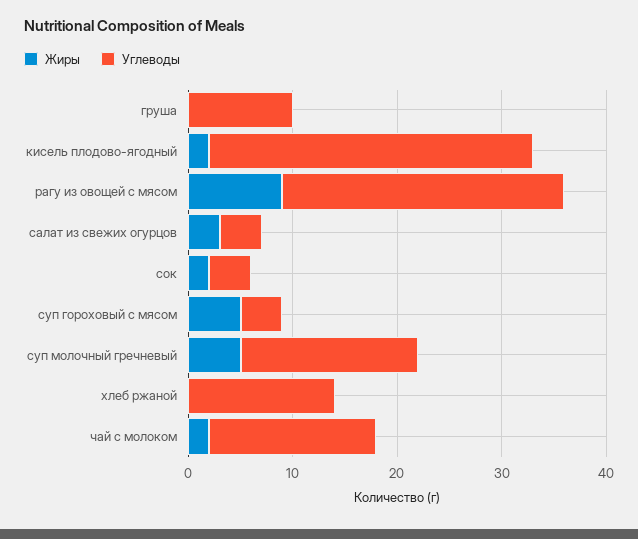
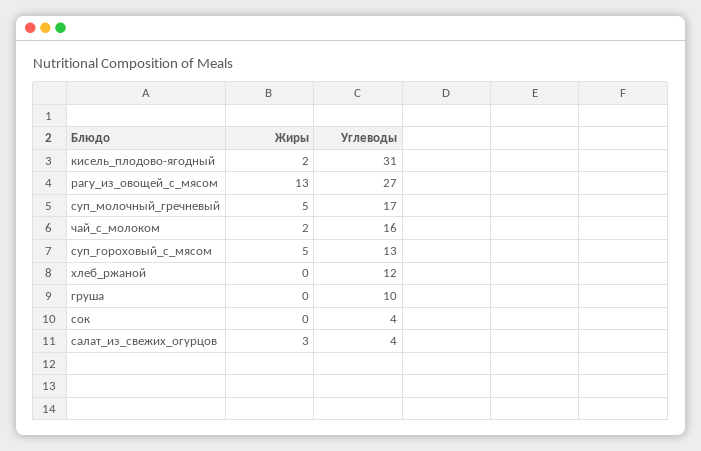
  {
    "Жиры": {
      "груша": 0,
      "кисель плодово-ягодный": 2,
-     "рагу из овощей с мясом": 9,
+     "рагу из овощей с мясом": 13,
      "салат из свежих огурцов": 3,
-     "сок": 2,
+     "сок": 0,
      "суп гороховый с мясом": 5,
      "суп молочный гречневый": 5,
      "хлеб ржаной": 0,
      "чай с молоком": 2
    },
    "Углеводы": {
      "груша": 10,
      "кисель плодово-ягодный": 31,
      "рагу из овощей с мясом": 27,
      "салат из свежих огурцов": 4,
      "сок": 4,
-     "суп гороховый с мясом": 4,
+     "суп гороховый с мясом": 13,
      "суп молочный гречневый": 17,
-     "хлеб ржаной": 14,
+     "хлеб ржаной": 12,
      "чай с молоком": 16
    }
  }

